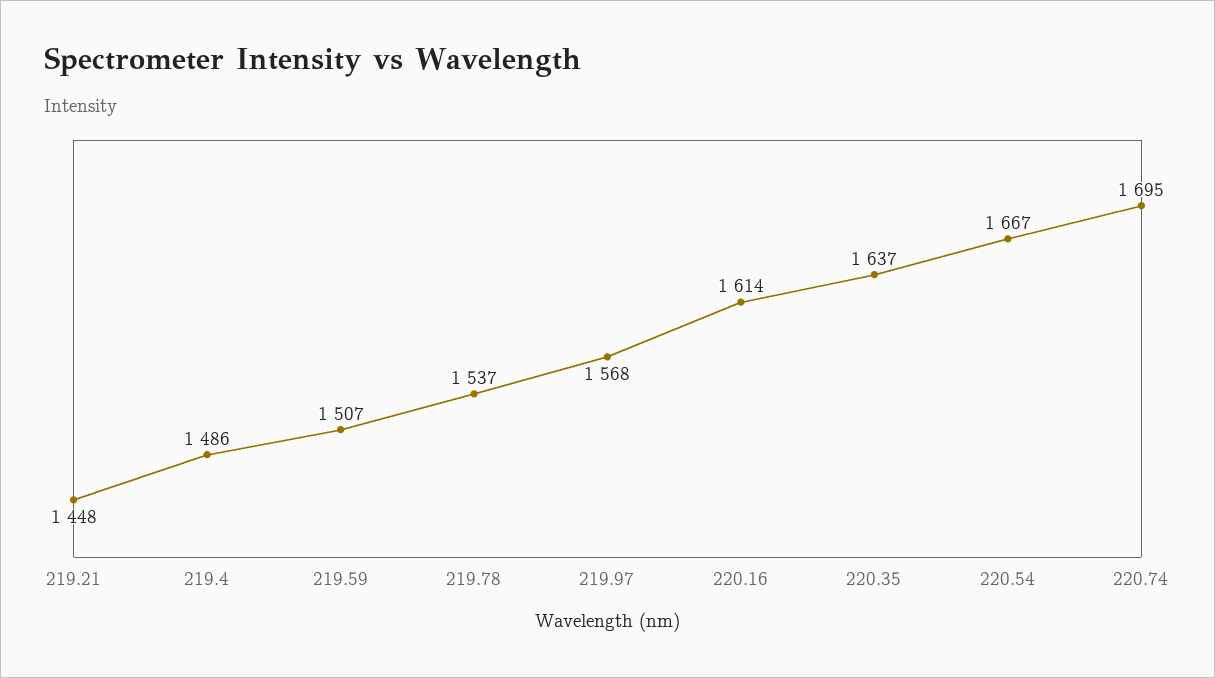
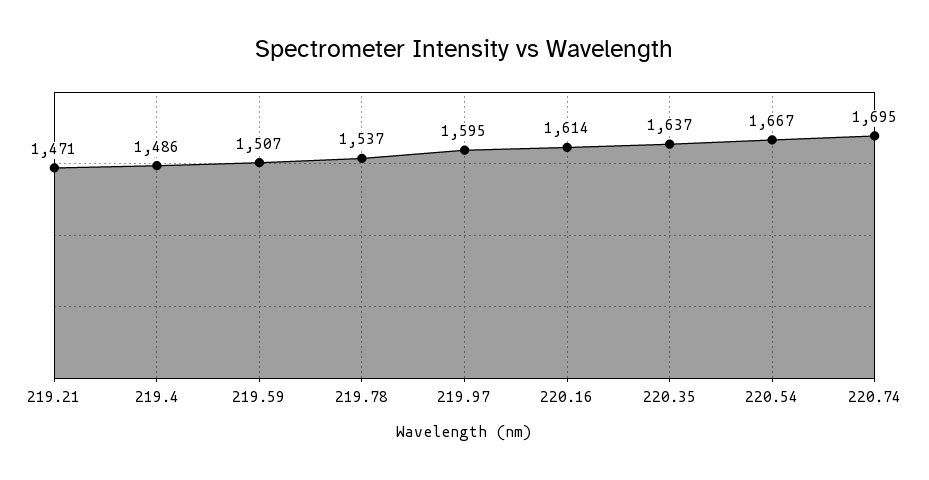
  {
-   "219.21": 1448,
+   "219.21": 1471,
    "219.4": 1486,
    "219.59": 1507,
    "219.78": 1537,
-   "219.97": 1568,
+   "219.97": 1595,
    "220.16": 1614,
    "220.35": 1637,
    "220.54": 1667,
    "220.74": 1695
  }

